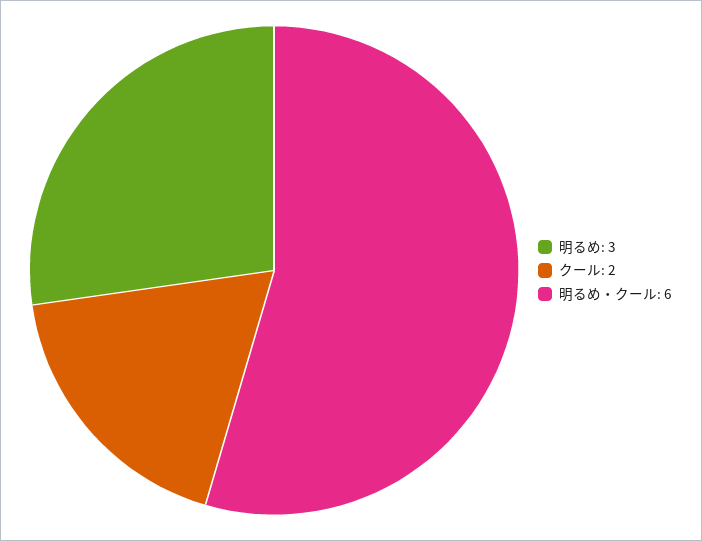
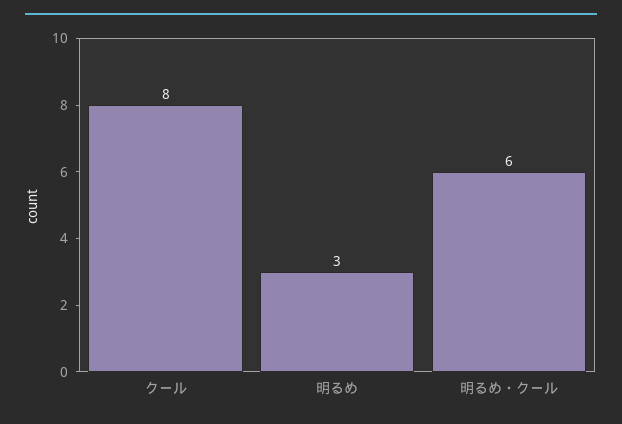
  {
    "明るめ": 3,
-   "クール": 2,
+   "クール": 8,
    "明るめ・クール": 6
  }

